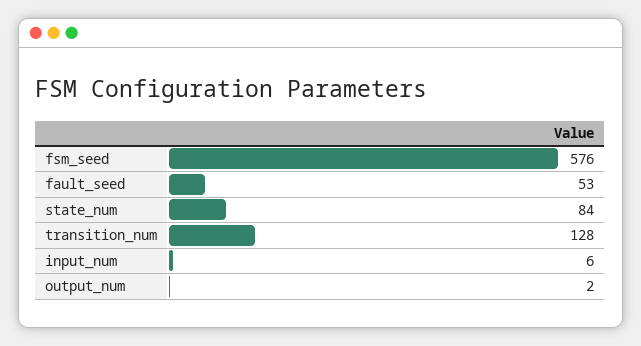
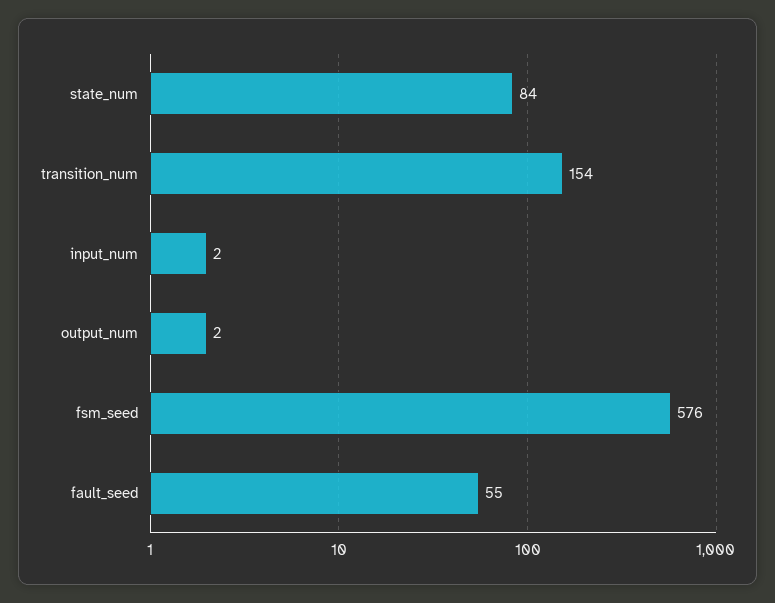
  {
    "fsm_seed": 576,
-   "fault_seed": 53,
+   "fault_seed": 55,
    "state_num": 84,
-   "transition_num": 128,
+   "transition_num": 154,
-   "input_num": 6,
+   "input_num": 2,
    "output_num": 2
  }

